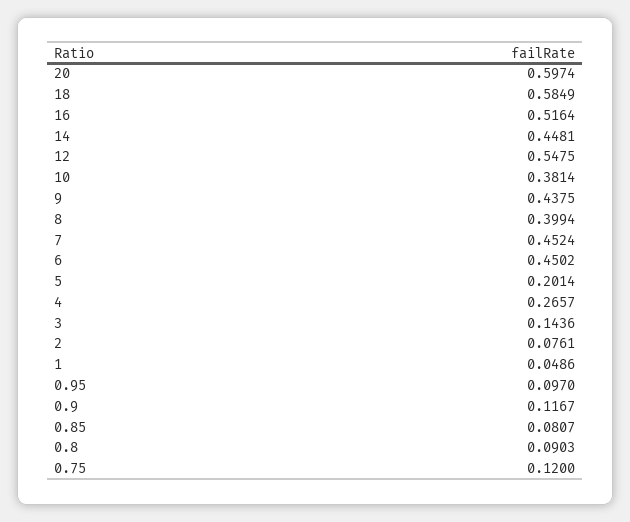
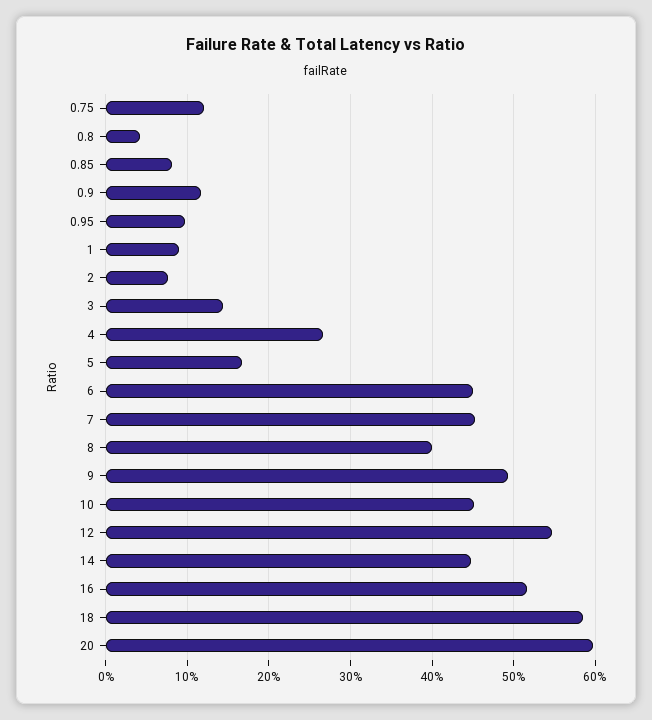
  {
    "20": 0.5974,
    "18": 0.5849,
    "16": 0.5164,
    "14": 0.4481,
    "12": 0.5475,
-   "10": 0.3814,
+   "10": 0.45,
-   "9": 0.4375,
+   "9": 0.49,
    "8": 0.3994,
    "7": 0.4524,
    "6": 0.4502,
-   "5": 0.2014,
+   "5": 0.17,
    "4": 0.2657,
    "3": 0.1436,
    "2": 0.0761,
-   "1": 0.0486,
+   "1": 0.09,
    "0.95": 0.097,
    "0.9": 0.1167,
    "0.85": 0.0807,
-   "0.8": 0.0903,
+   "0.8": 0.04,
    "0.75": 0.12
  }

